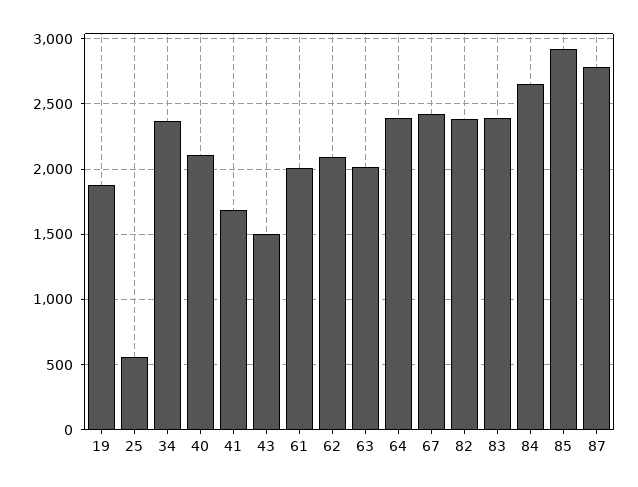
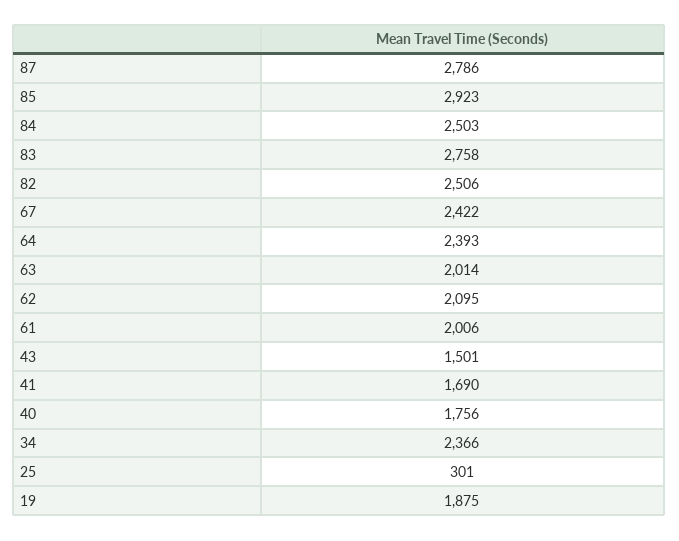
  {
    "19": 1875,
-   "25": 550,
+   "25": 301,
    "34": 2366,
-   "40": 2100,
+   "40": 1756,
    "41": 1690,
    "43": 1501,
    "61": 2006,
    "62": 2095,
    "63": 2014,
    "64": 2393,
    "67": 2422,
-   "82": 2400,
+   "82": 2506,
-   "83": 2400,
+   "83": 2758,
-   "84": 2650,
+   "84": 2503,
    "85": 2923,
    "87": 2786
  }

